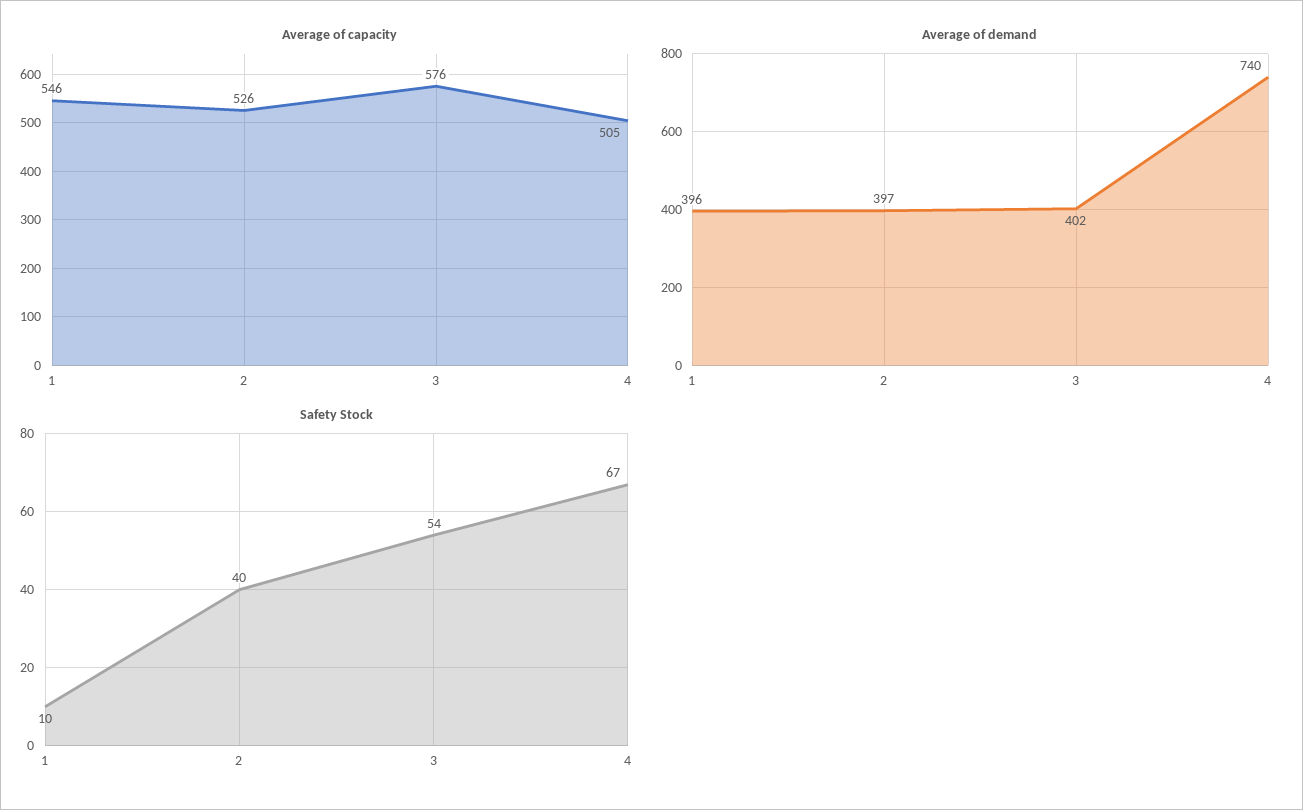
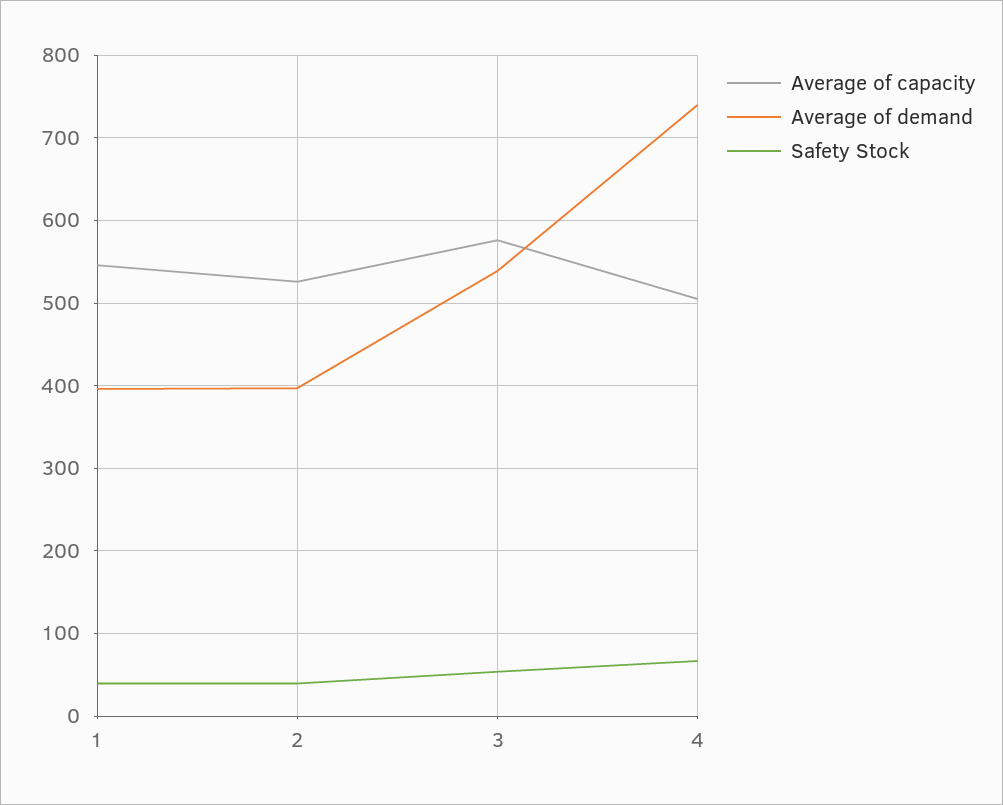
  {
    "Average of capacity": {
      "1": 546,
      "2": 526,
      "3": 576,
      "4": 505
    },
    "Average of demand": {
      "1": 396,
      "2": 397,
-     "3": 402,
+     "3": 540,
      "4": 740
    },
    "Safety Stock": {
-     "1": 10,
+     "1": 40,
      "2": 40,
      "3": 54,
      "4": 67
    }
  }

